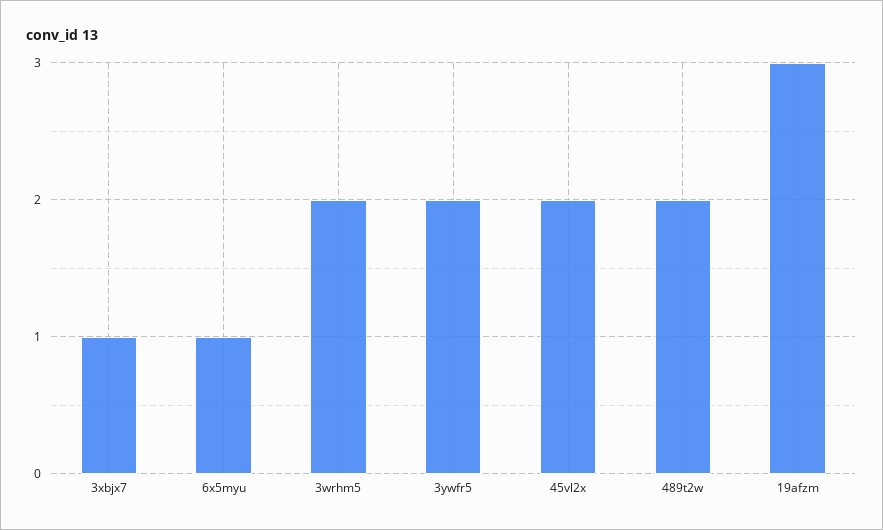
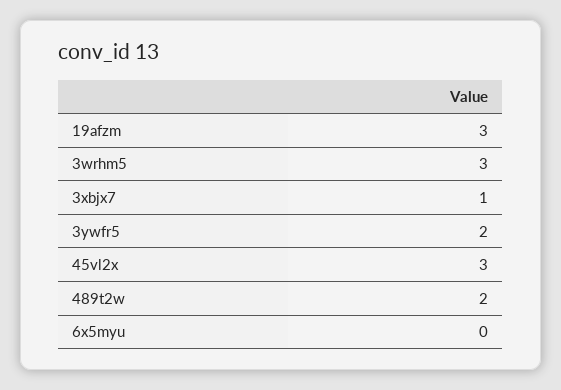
  {
    "3xbjx7": 1,
-   "6x5myu": 1,
+   "6x5myu": 0,
-   "3wrhm5": 2,
+   "3wrhm5": 3,
    "3ywfr5": 2,
-   "45vl2x": 2,
+   "45vl2x": 3,
    "489t2w": 2,
    "19afzm": 3
  }

